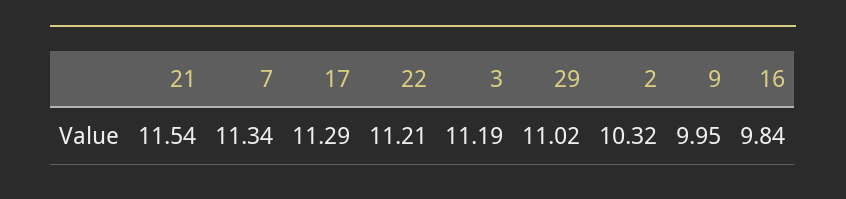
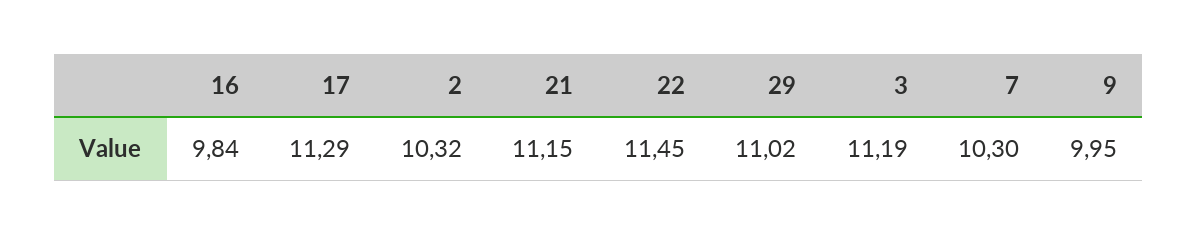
  {
-   "21": 11.54,
+   "21": 11.15,
-   "7": 11.34,
+   "7": 10.3,
    "17": 11.29,
-   "22": 11.21,
+   "22": 11.45,
    "3": 11.19,
    "29": 11.02,
    "2": 10.32,
    "9": 9.95,
    "16": 9.84
  }

